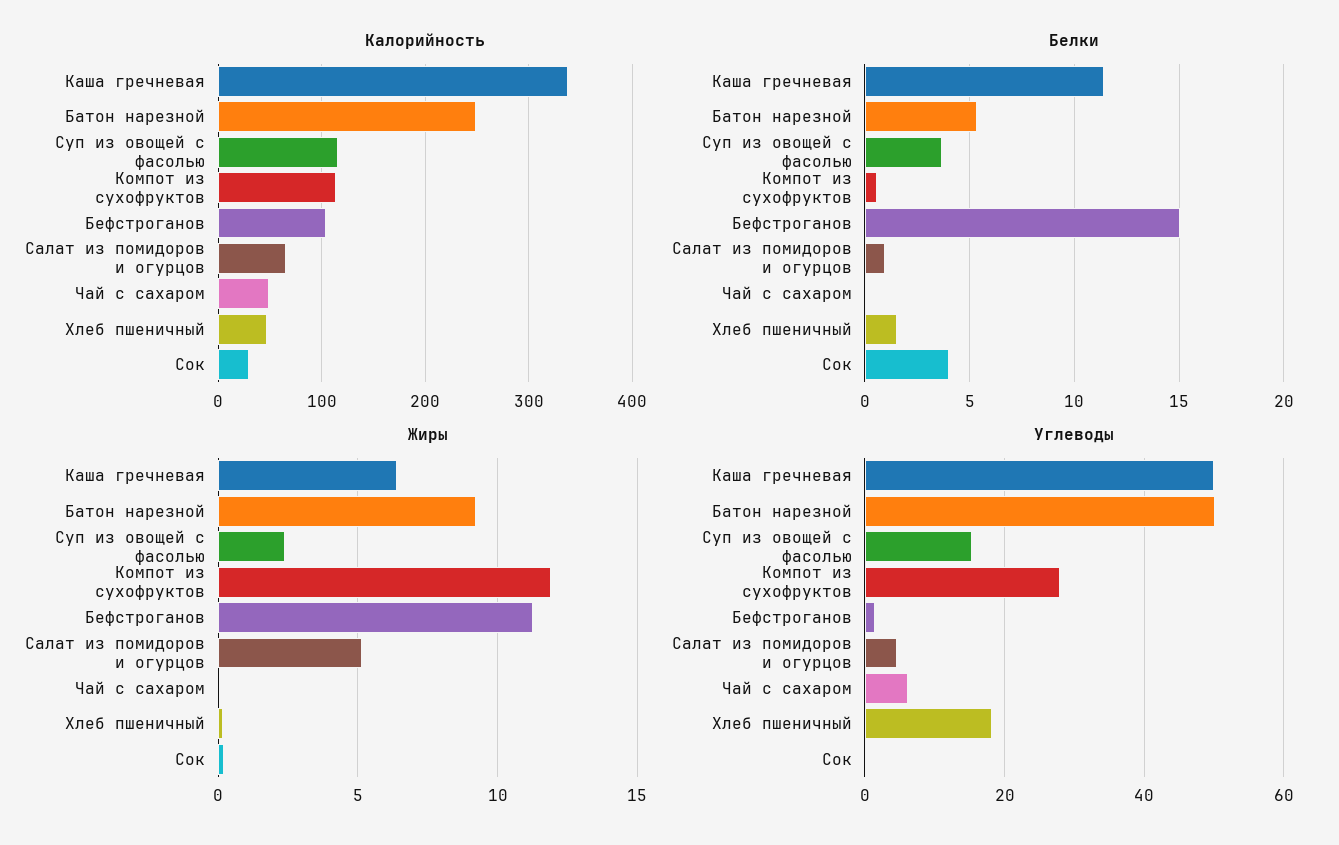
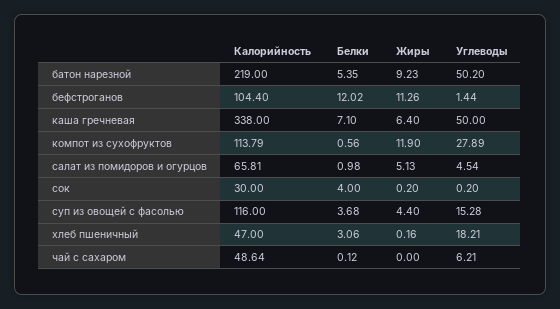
  {
    "Калорийность": {
      "Каша гречневая": 338,
-     "Батон нарезной": 250,
+     "Батон нарезной": 219,
      "Суп из овощей с фасолью": 116,
      "Компот из сухофруктов": 113.79,
      "Бефстроганов": 104.4,
      "Салат из помидоров и огурцов": 65.81,
      "Чай с сахаром": 48.64,
      "Хлеб пшеничный": 47,
      "Сок": 30
    },
    "Белки": {
-     "Каша гречневая": 11.5,
+     "Каша гречневая": 7.1,
      "Батон нарезной": 5.35,
      "Суп из овощей с фасолью": 3.68,
      "Компот из сухофруктов": 0.56,
-     "Бефстроганов": 15,
+     "Бефстроганов": 12.02,
      "Салат из помидоров и огурцов": 0.98,
      "Чай с сахаром": 0.12,
-     "Хлеб пшеничный": 1.5,
+     "Хлеб пшеничный": 3.06,
      "Сок": 4
    },
    "Жиры": {
      "Каша гречневая": 6.4,
      "Батон нарезной": 9.23,
-     "Суп из овощей с фасолью": 2.5,
+     "Суп из овощей с фасолью": 4.4,
      "Компот из сухофруктов": 11.9,
      "Бефстроганов": 11.26,
      "Салат из помидоров и огурцов": 5.13,
      "Чай с сахаром": 0,
      "Хлеб пшеничный": 0.16,
      "Сок": 0.2
    },
    "Углеводы": {
      "Каша гречневая": 50,
      "Батон нарезной": 50.2,
      "Суп из овощей с фасолью": 15.28,
      "Компот из сухофруктов": 27.89,
      "Бефстроганов": 1.44,
      "Салат из помидоров и огурцов": 4.54,
      "Чай с сахаром": 6.21,
      "Хлеб пшеничный": 18.21,
      "Сок": 0.2
    }
  }

